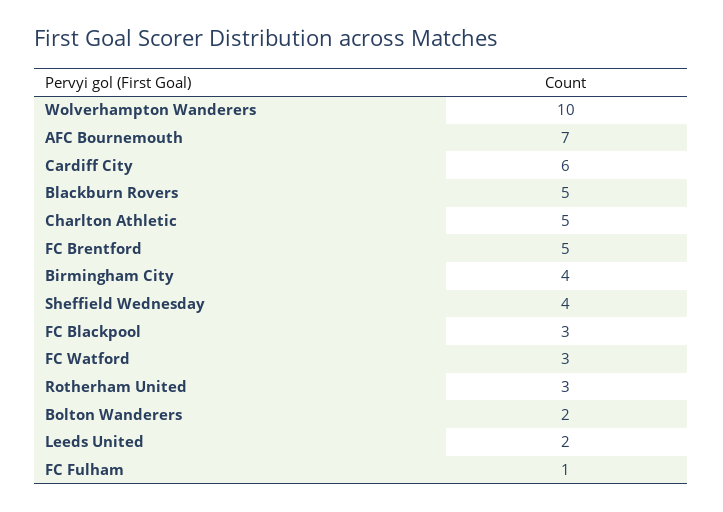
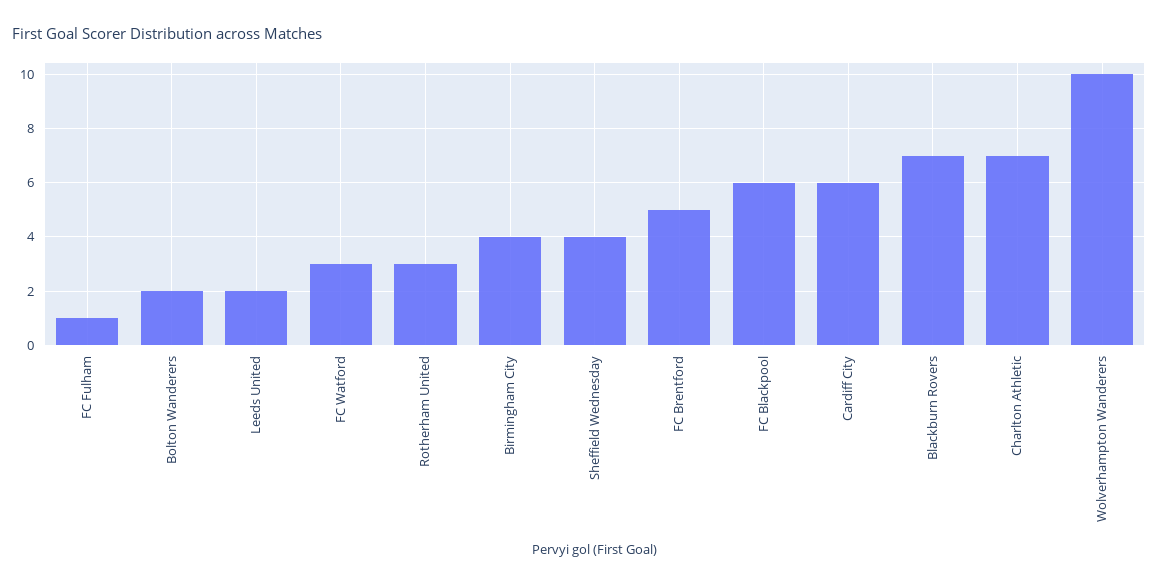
  {
    "Wolverhampton Wanderers": 10,
-   "AFC Bournemouth": 7,
    "Cardiff City": 6,
-   "Blackburn Rovers": 5,
+   "Blackburn Rovers": 7,
-   "Charlton Athletic": 5,
+   "Charlton Athletic": 7,
    "FC Brentford": 5,
    "Birmingham City": 4,
    "Sheffield Wednesday": 4,
-   "FC Blackpool": 3,
+   "FC Blackpool": 6,
    "FC Watford": 3,
    "Rotherham United": 3,
    "Bolton Wanderers": 2,
    "Leeds United": 2,
    "FC Fulham": 1
  }

